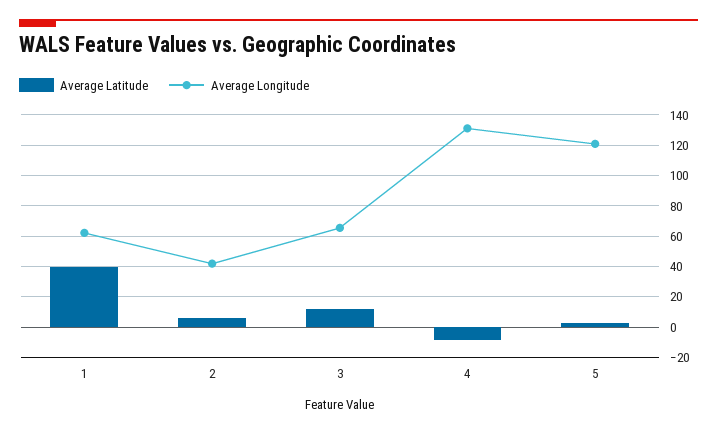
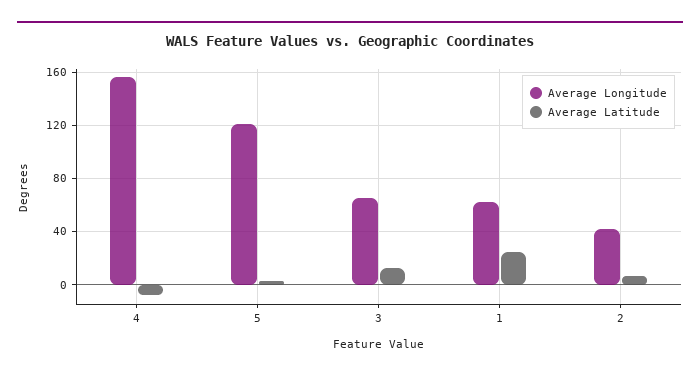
  {
    "Average Latitude": {
-     "1": 40,
+     "1": 25,
      "2": 5,
      "3": 10,
      "4": -10,
      "5": 5
    },
    "Average Longitude": {
      "1": 60,
      "2": 40,
      "3": 65,
-     "4": 130,
+     "4": 155,
      "5": 120
    }
  }

